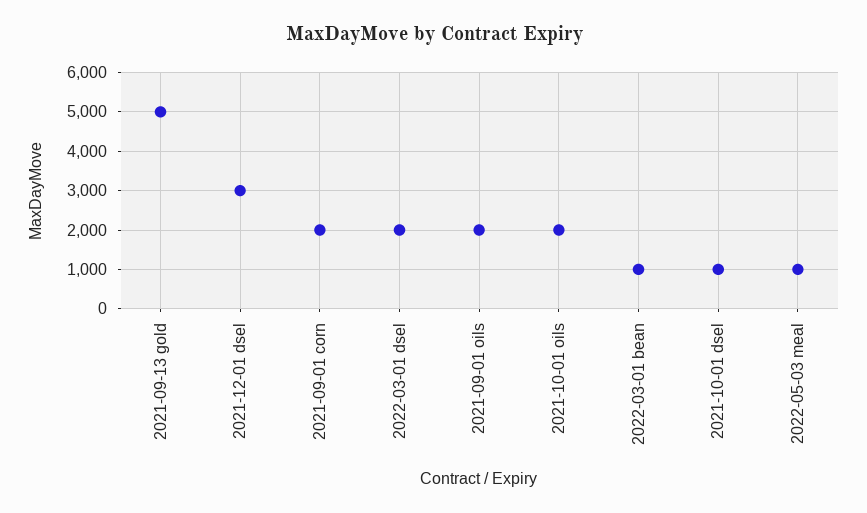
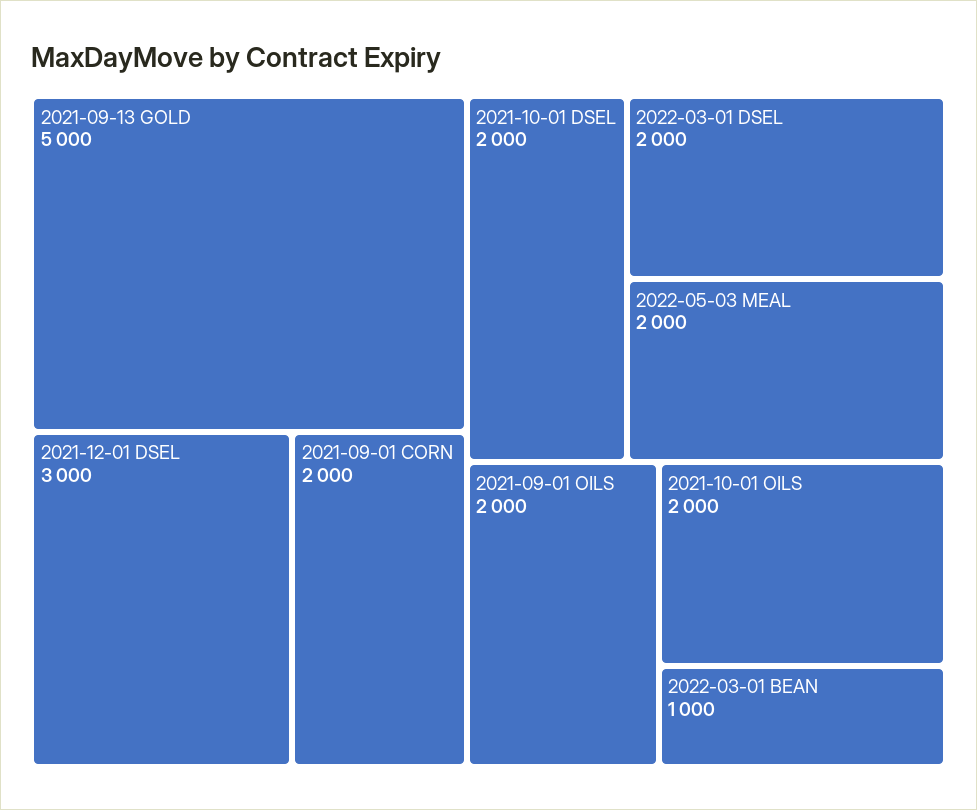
  {
    "2021-09-13 gold": 5000,
    "2021-12-01 dsel": 3000,
    "2021-09-01 corn": 2000,
    "2022-03-01 dsel": 2000,
    "2021-09-01 oils": 2000,
    "2021-10-01 oils": 2000,
    "2022-03-01 bean": 1000,
-   "2021-10-01 dsel": 1000,
+   "2021-10-01 dsel": 2000,
-   "2022-05-03 meal": 1000
+   "2022-05-03 meal": 2000
  }

